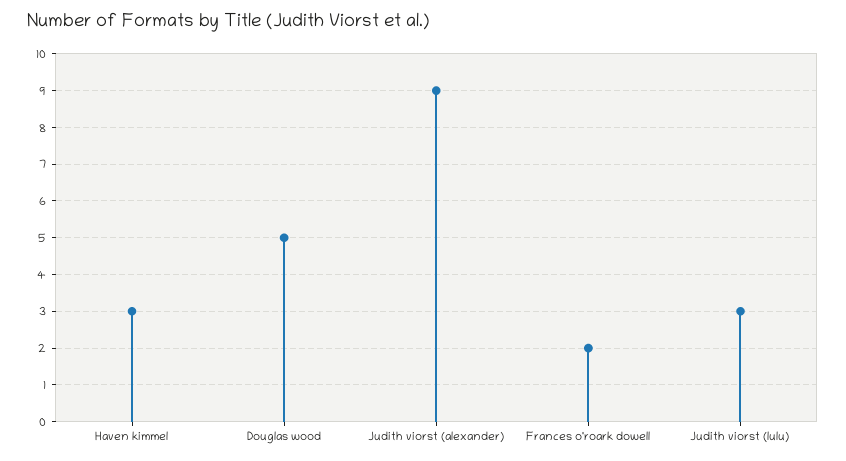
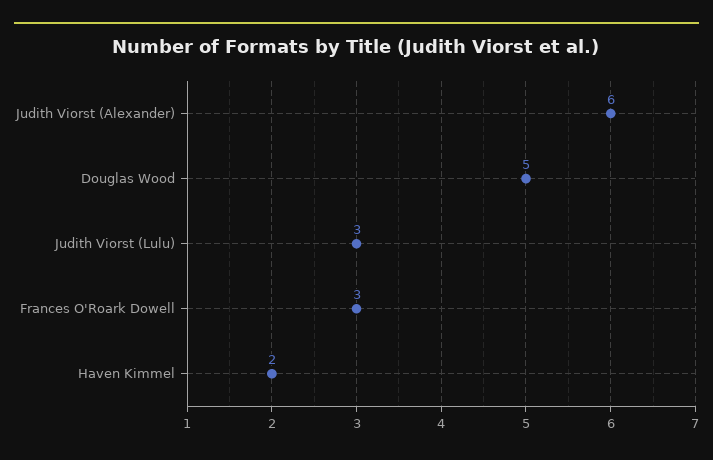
  {
-   "Haven kimmel": 3,
+   "Haven kimmel": 2,
    "Douglas wood": 5,
-   "Judith viorst (alexander)": 9,
+   "Judith viorst (alexander)": 6,
-   "Frances o'roark dowell": 2,
+   "Frances o'roark dowell": 3,
    "Judith viorst (lulu)": 3
  }

